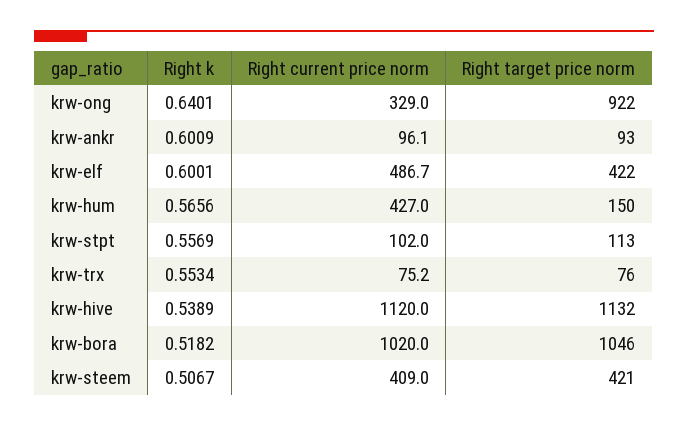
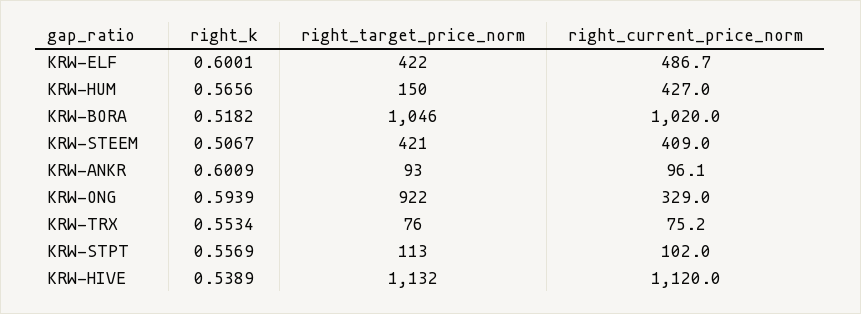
  {
    "Right k": {
-     "krw-ong": 0.6401,
+     "krw-ong": 0.5939,
      "krw-ankr": 0.6009,
      "krw-elf": 0.6001,
      "krw-hum": 0.5656,
      "krw-stpt": 0.5569,
      "krw-trx": 0.5534,
      "krw-hive": 0.5389,
      "krw-bora": 0.5182,
      "krw-steem": 0.5067
    },
    "Right current price norm": {
      "krw-ong": 329,
      "krw-ankr": 96.1,
      "krw-elf": 486.7,
      "krw-hum": 427,
      "krw-stpt": 102,
      "krw-trx": 75.2,
      "krw-hive": 1120,
      "krw-bora": 1020,
      "krw-steem": 409
    },
    "Right target price norm": {
      "krw-ong": 922,
      "krw-ankr": 93,
      "krw-elf": 422,
      "krw-hum": 150,
      "krw-stpt": 113,
      "krw-trx": 76,
      "krw-hive": 1132,
      "krw-bora": 1046,
      "krw-steem": 421
    }
  }

